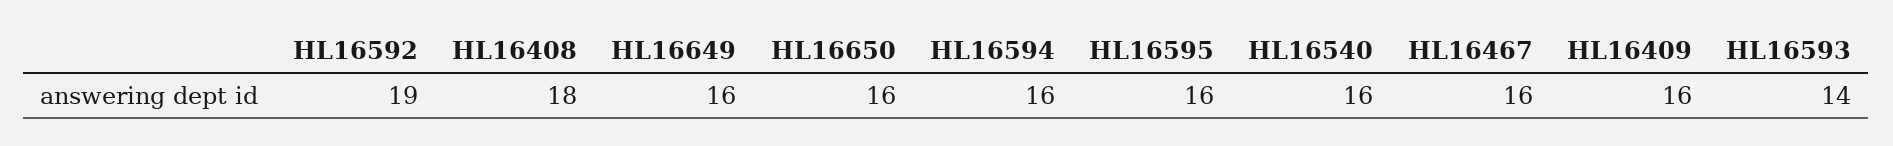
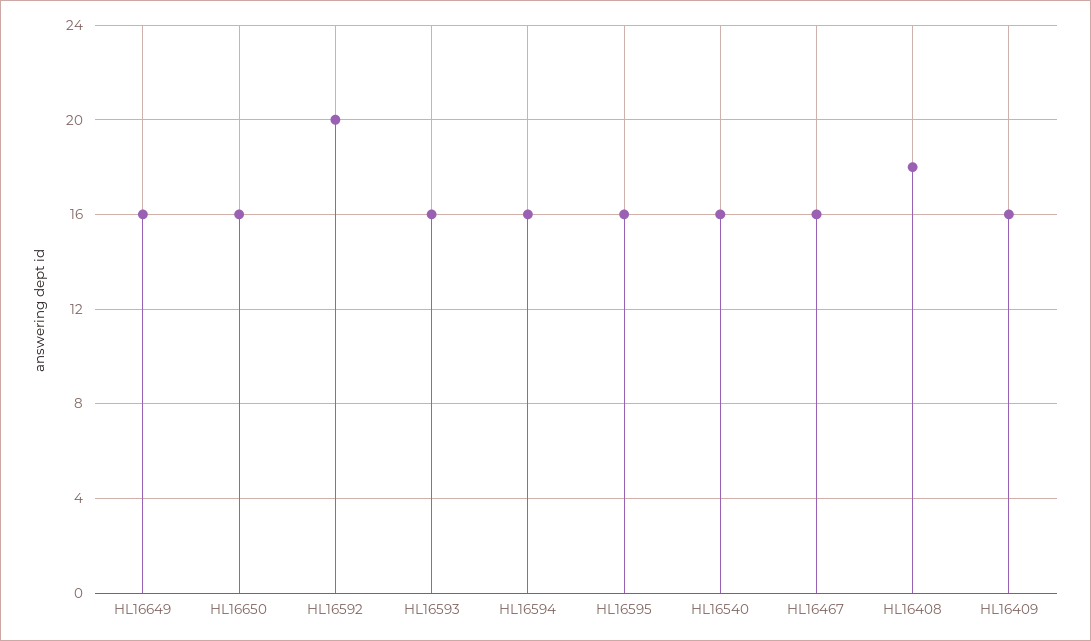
  {
-   "HL16592": 19,
+   "HL16592": 20,
    "HL16408": 18,
    "HL16649": 16,
    "HL16650": 16,
    "HL16594": 16,
    "HL16595": 16,
    "HL16540": 16,
    "HL16467": 16,
    "HL16409": 16,
-   "HL16593": 14
+   "HL16593": 16
  }

